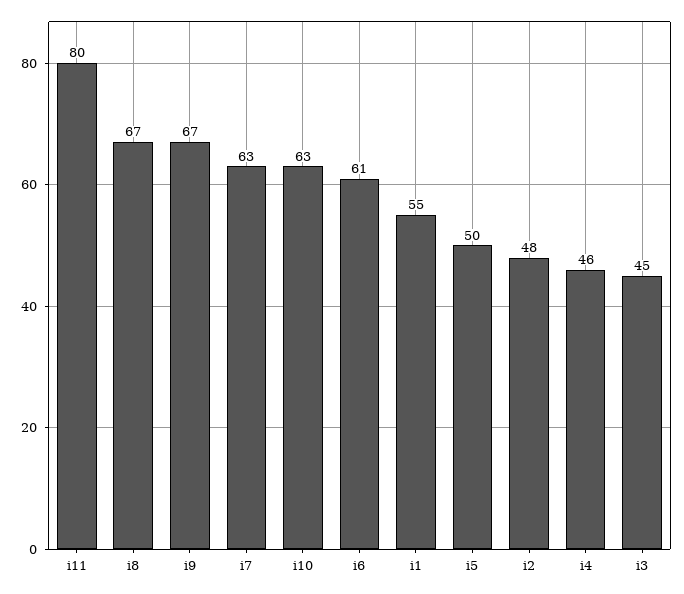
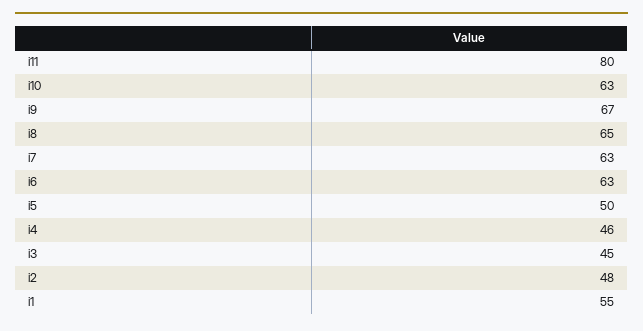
  {
    "i11": 80,
-   "i8": 67,
+   "i8": 65,
    "i9": 67,
    "i7": 63,
    "i10": 63,
-   "i6": 61,
+   "i6": 63,
    "i1": 55,
    "i5": 50,
    "i2": 48,
    "i4": 46,
    "i3": 45
  }

